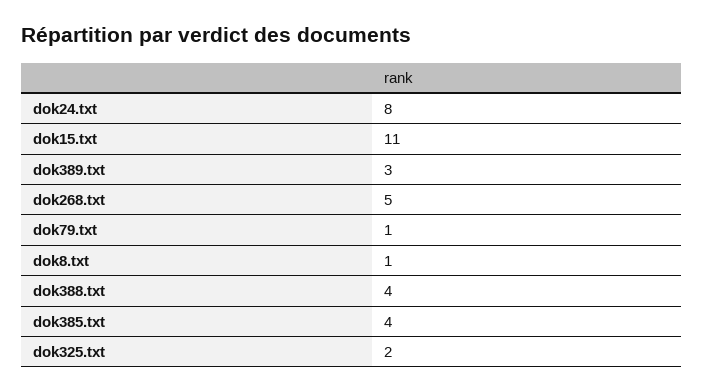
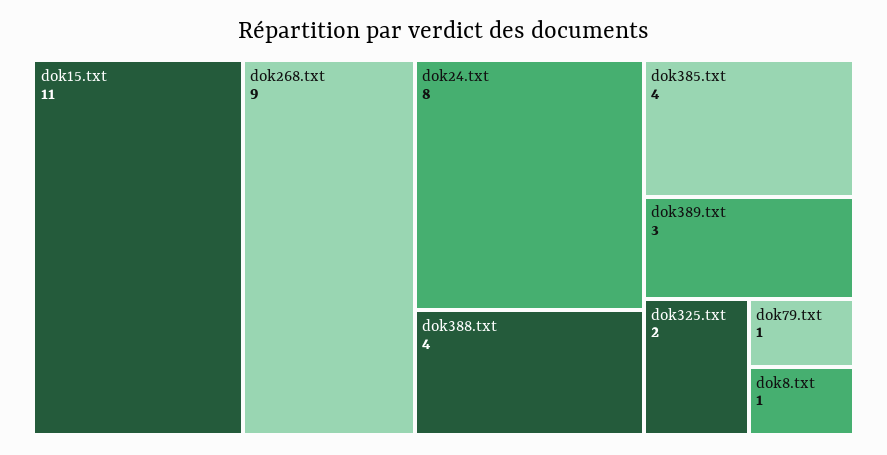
  {
    "dok24.txt": 8,
    "dok15.txt": 11,
    "dok389.txt": 3,
-   "dok268.txt": 5,
+   "dok268.txt": 9,
    "dok79.txt": 1,
    "dok8.txt": 1,
    "dok388.txt": 4,
    "dok385.txt": 4,
    "dok325.txt": 2
  }

